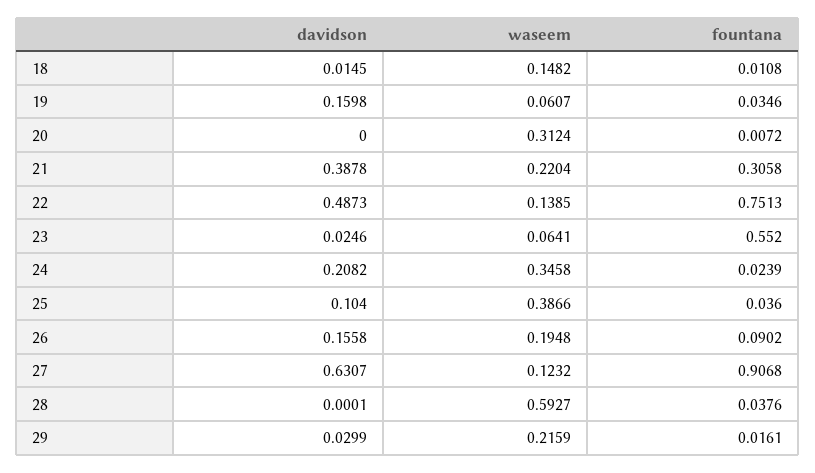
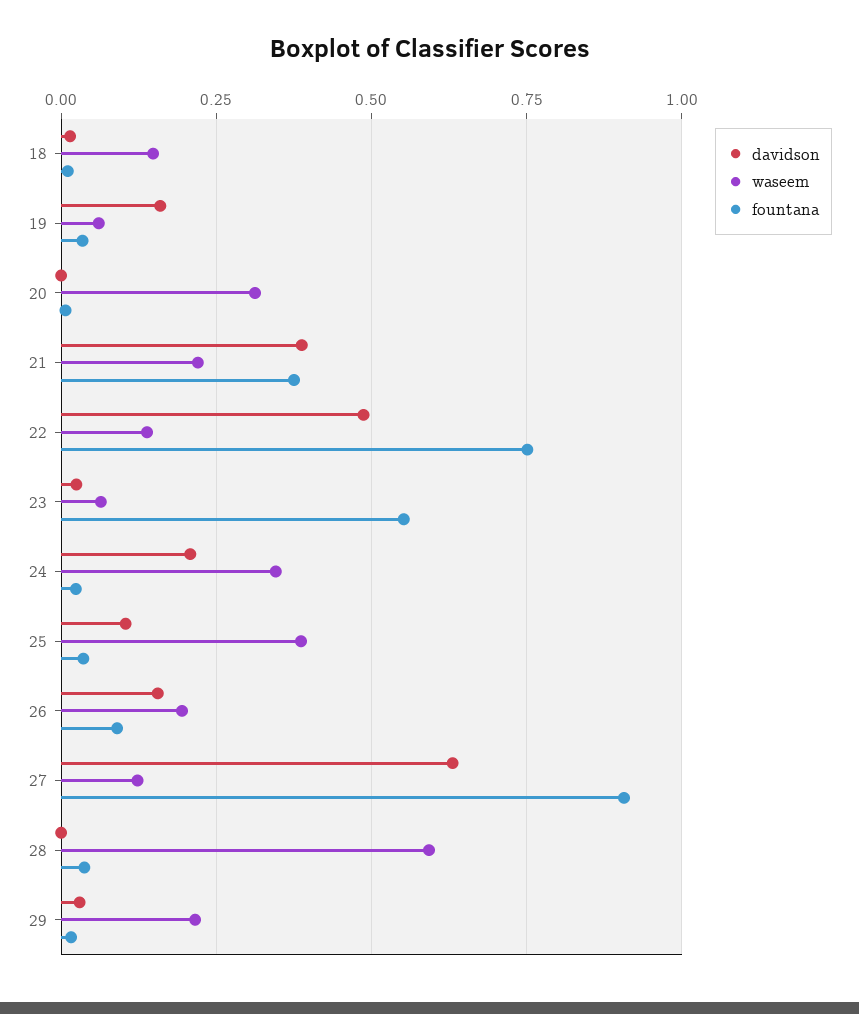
  {
    "davidson": {
      "18": 0.0145,
      "19": 0.1598,
      "20": 0,
      "21": 0.3878,
      "22": 0.4873,
      "23": 0.0246,
      "24": 0.2082,
      "25": 0.104,
      "26": 0.1558,
      "27": 0.6307,
      "28": 0.0001,
      "29": 0.0299
    },
    "waseem": {
      "18": 0.1482,
      "19": 0.0607,
      "20": 0.3124,
      "21": 0.2204,
      "22": 0.1385,
      "23": 0.0641,
      "24": 0.3458,
      "25": 0.3866,
      "26": 0.1948,
      "27": 0.1232,
      "28": 0.5927,
      "29": 0.2159
    },
    "fountana": {
      "18": 0.0108,
      "19": 0.0346,
      "20": 0.0072,
-     "21": 0.3058,
+     "21": 0.375,
      "22": 0.7513,
      "23": 0.552,
      "24": 0.0239,
      "25": 0.036,
      "26": 0.0902,
      "27": 0.9068,
      "28": 0.0376,
      "29": 0.0161
    }
  }

